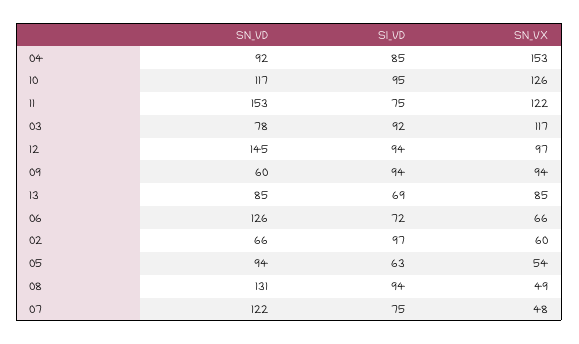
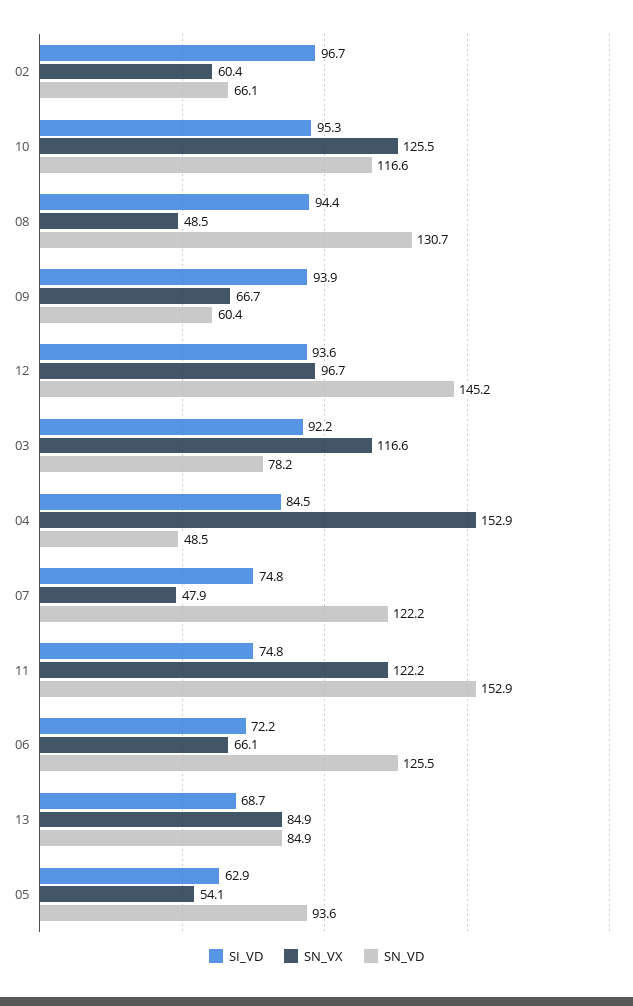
  {
    "SN_VD": {
-     "04": 92,
+     "04": 48.5,
      "10": 116.6,
      "11": 152.9,
      "03": 78.2,
      "12": 145.2,
      "09": 60.4,
      "13": 84.9,
      "06": 125.5,
      "02": 66.1,
      "05": 93.6,
      "08": 130.7,
      "07": 122.2
    },
    "SI_VD": {
      "04": 84.5,
      "10": 95.3,
      "11": 74.8,
      "03": 92.2,
      "12": 93.6,
      "09": 93.9,
      "13": 68.7,
      "06": 72.2,
      "02": 96.7,
      "05": 62.9,
      "08": 94.4,
      "07": 74.8
    },
    "SN_VX": {
      "04": 152.9,
      "10": 125.5,
      "11": 122.2,
      "03": 116.6,
      "12": 96.7,
-     "09": 94,
+     "09": 66.7,
      "13": 84.9,
      "06": 66.1,
      "02": 60.4,
      "05": 54.1,
      "08": 48.5,
      "07": 47.9
    }
  }

